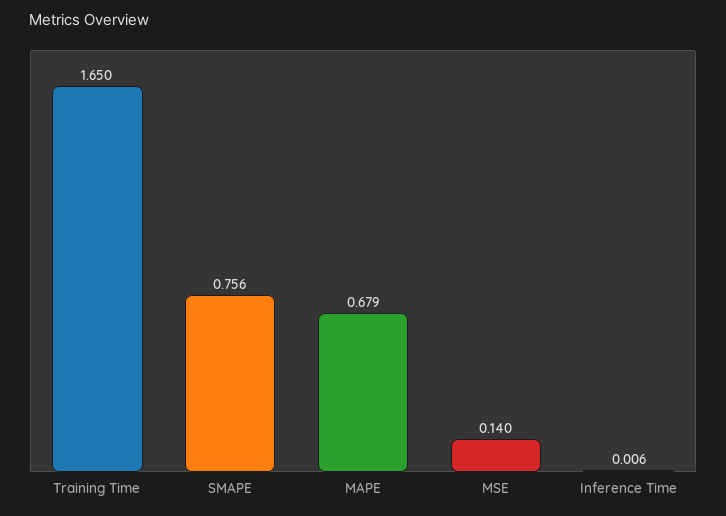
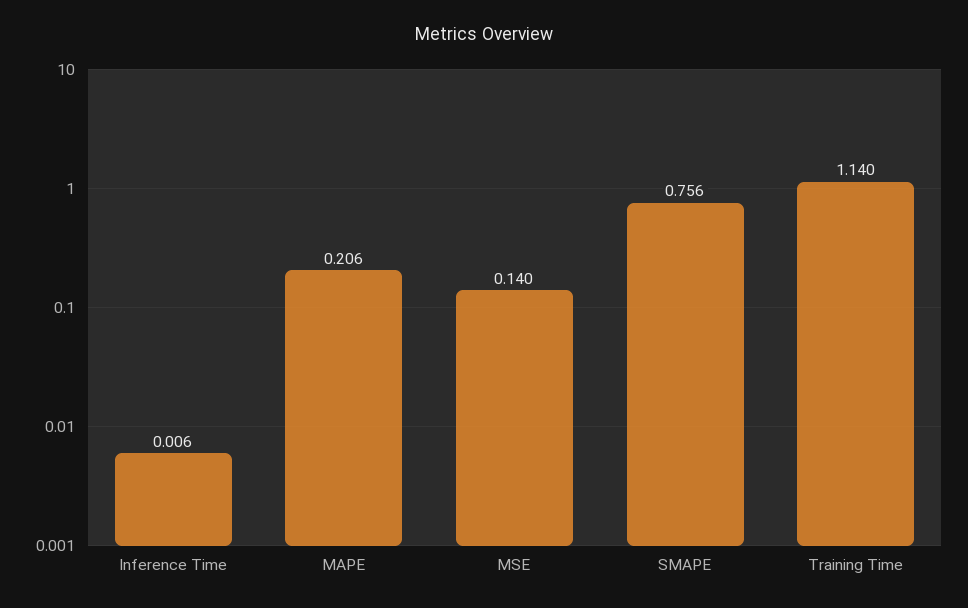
  {
-   "Training Time": 1.65,
+   "Training Time": 1.14,
    "SMAPE": 0.756,
-   "MAPE": 0.679,
+   "MAPE": 0.206,
    "MSE": 0.14,
    "Inference Time": 0.006
  }

